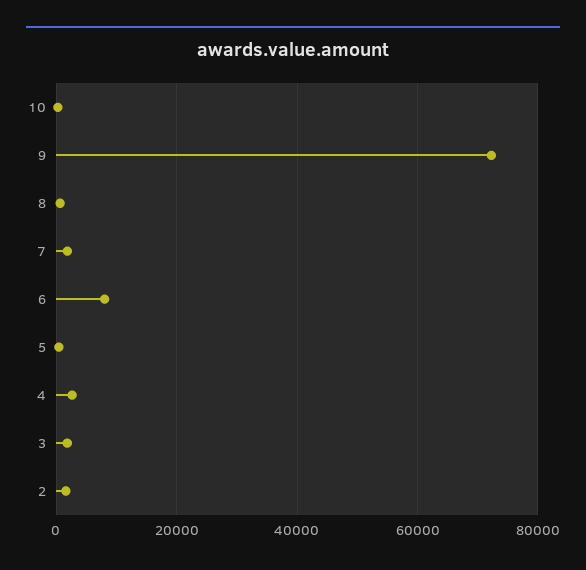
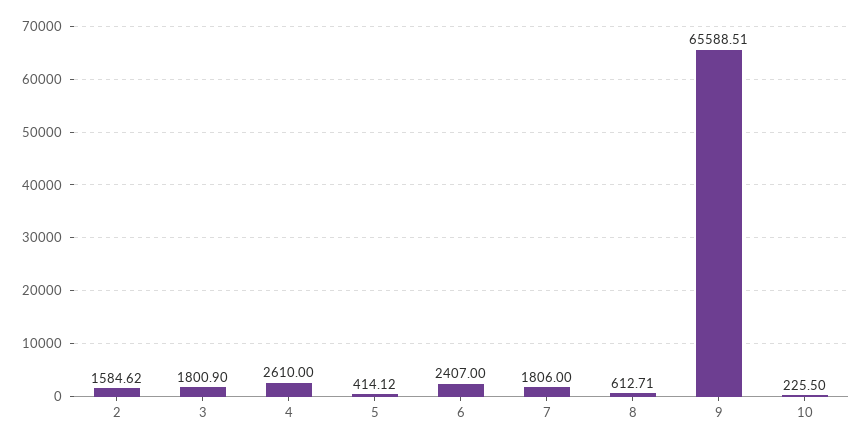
  {
    "10": 225.5,
-   "9": 72000,
+   "9": 65588.51,
    "8": 612.71,
    "7": 1806,
-   "6": 8000,
+   "6": 2407,
    "5": 414.12,
    "4": 2610,
    "3": 1800.9,
    "2": 1584.62
  }

